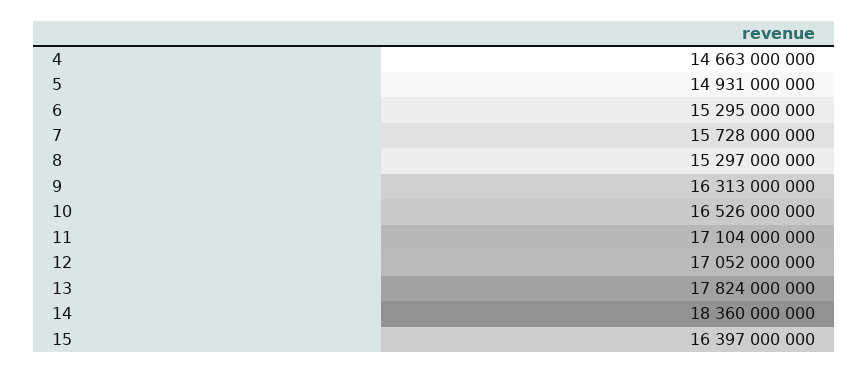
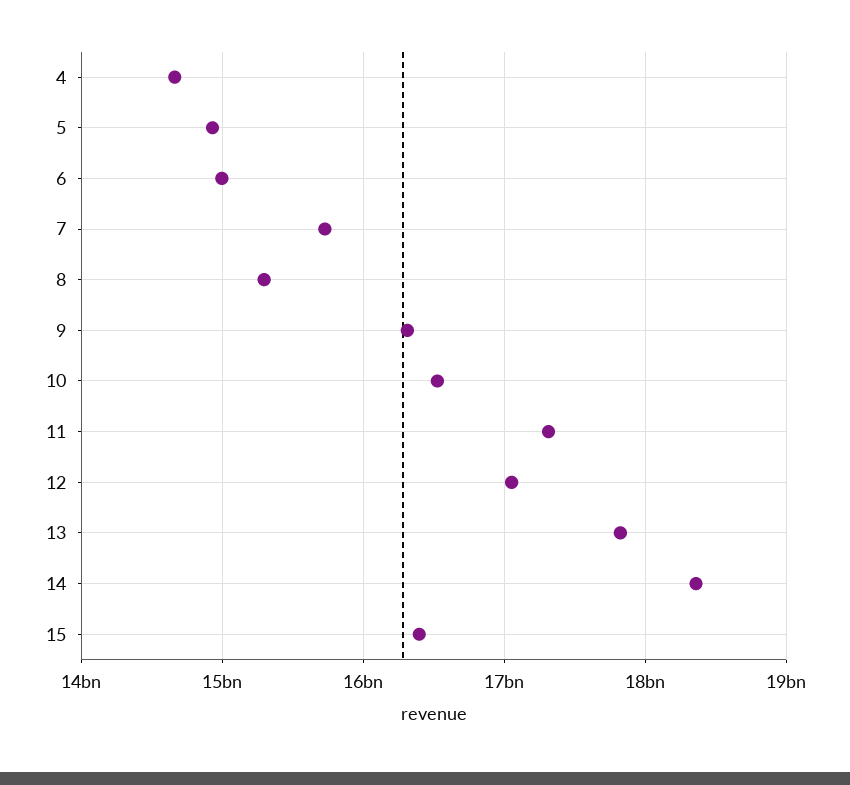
  {
    "4": 14663000000,
    "5": 14931000000,
-   "6": 15295000000,
+   "6": 15000000000,
    "7": 15728000000,
    "8": 15297000000,
    "9": 16313000000,
    "10": 16526000000,
-   "11": 17104000000,
+   "11": 17300000000,
    "12": 17052000000,
    "13": 17824000000,
    "14": 18360000000,
    "15": 16397000000
  }

